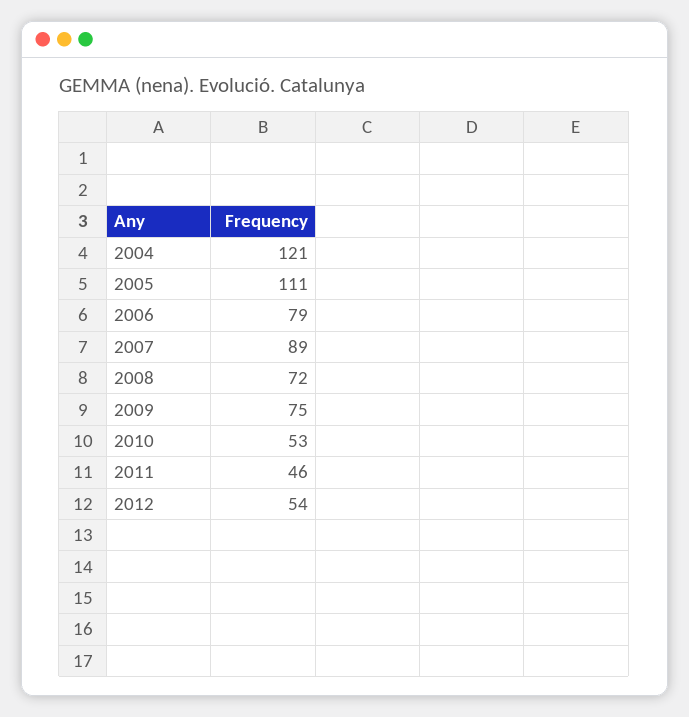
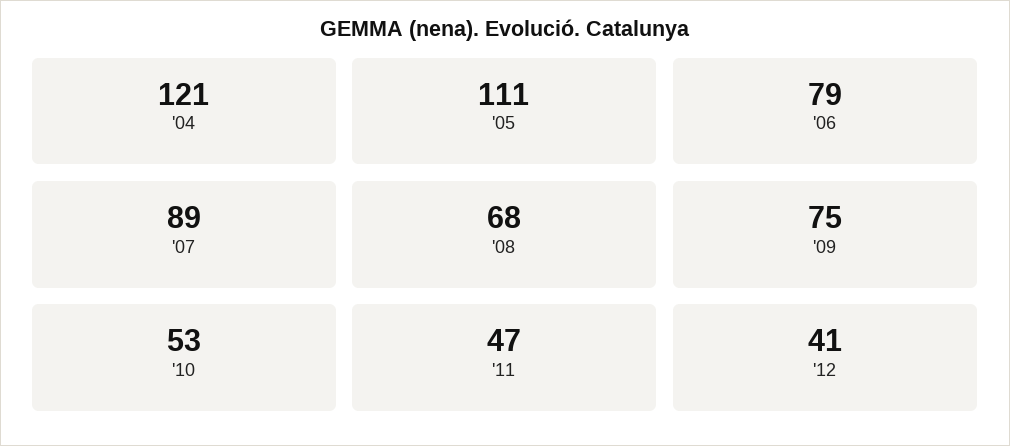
  {
    "2004": 121,
    "2005": 111,
    "2006": 79,
    "2007": 89,
-   "2008": 72,
+   "2008": 68,
    "2009": 75,
    "2010": 53,
-   "2011": 46,
+   "2011": 47,
-   "2012": 54
+   "2012": 41
  }

